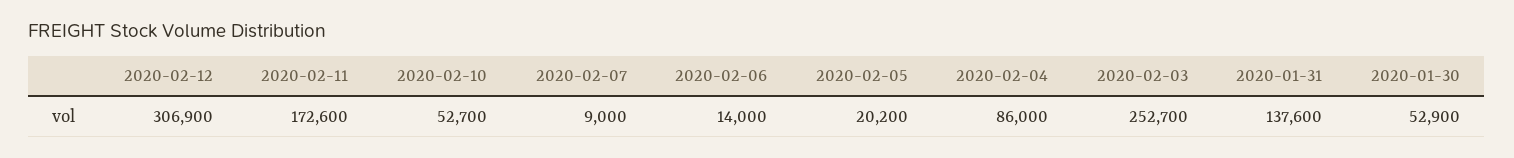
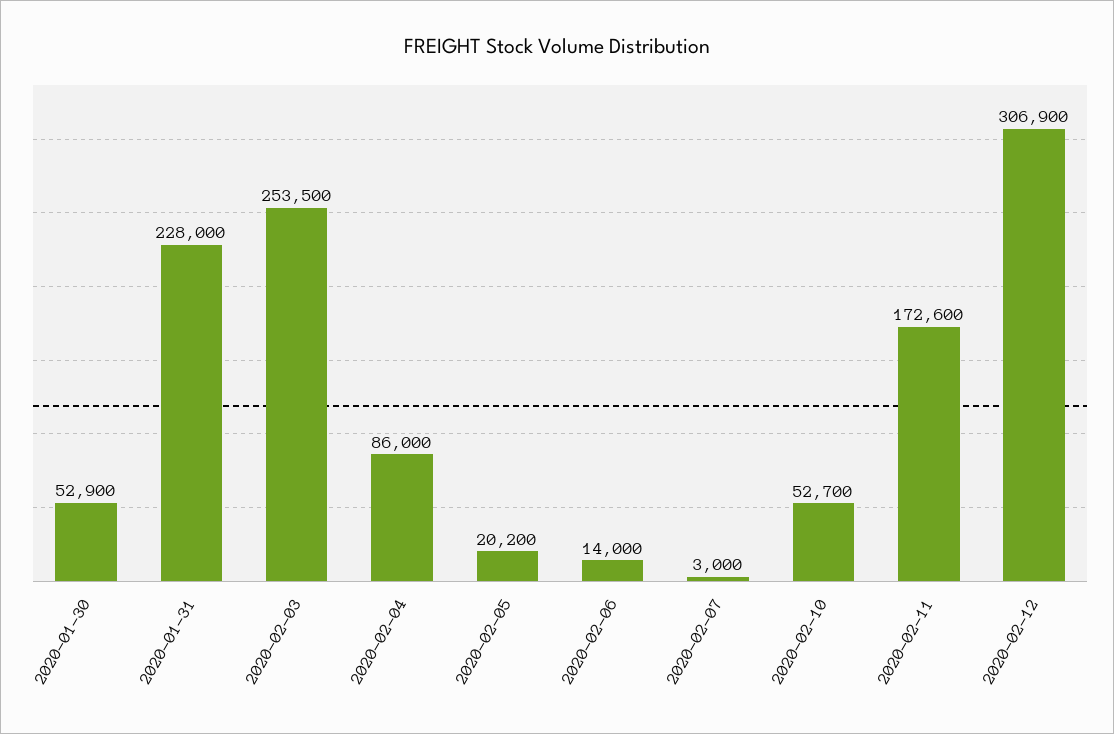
  {
    "2020-02-12": 306900,
    "2020-02-11": 172600,
    "2020-02-10": 52700,
-   "2020-02-07": 9000,
+   "2020-02-07": 3000,
    "2020-02-06": 14000,
    "2020-02-05": 20200,
    "2020-02-04": 86000,
-   "2020-02-03": 252700,
+   "2020-02-03": 253500,
-   "2020-01-31": 137600,
+   "2020-01-31": 228000,
    "2020-01-30": 52900
  }

